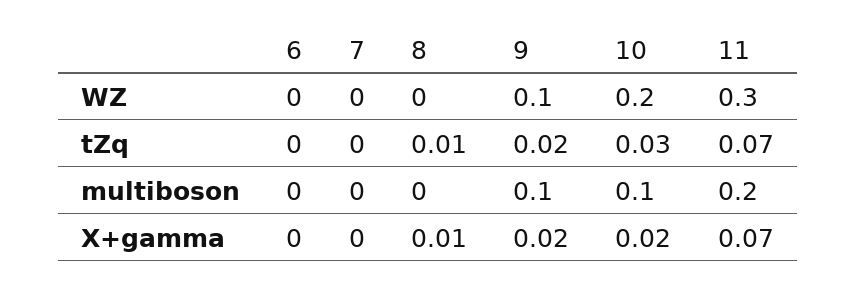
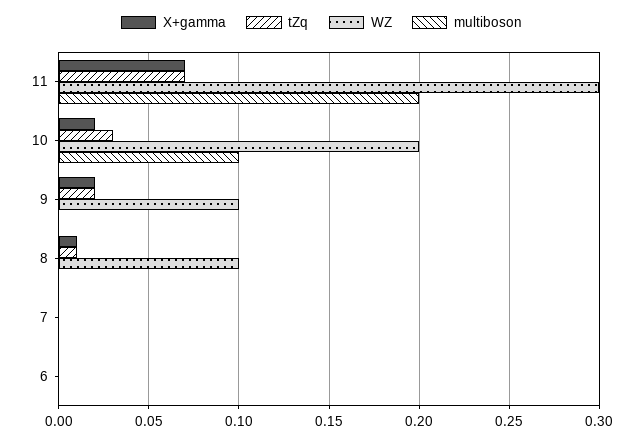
  {
    "WZ": {
      "6": 0,
      "7": 0,
-     "8": 0,
+     "8": 0.1,
      "9": 0.1,
      "10": 0.2,
      "11": 0.3
    },
    "tZq": {
      "6": 0,
      "7": 0,
      "8": 0.01,
      "9": 0.02,
      "10": 0.03,
      "11": 0.07
    },
    "multiboson": {
      "6": 0,
      "7": 0,
      "8": 0,
-     "9": 0.1,
+     "9": 0,
      "10": 0.1,
      "11": 0.2
    },
    "X+gamma": {
      "6": 0,
      "7": 0,
      "8": 0.01,
      "9": 0.02,
      "10": 0.02,
      "11": 0.07
    }
  }

